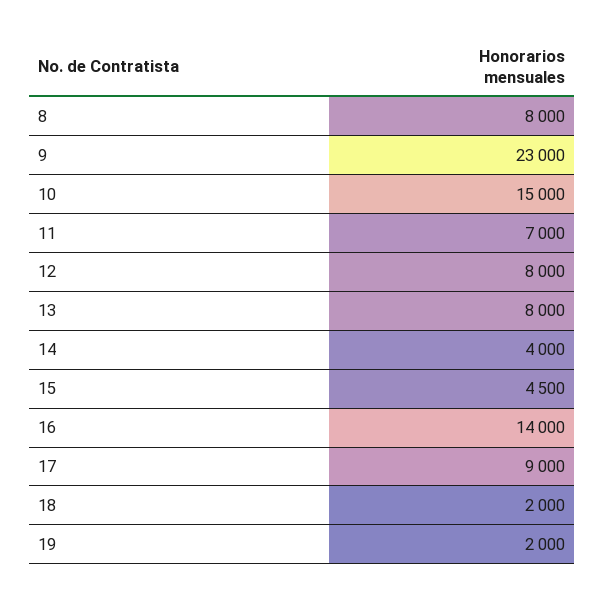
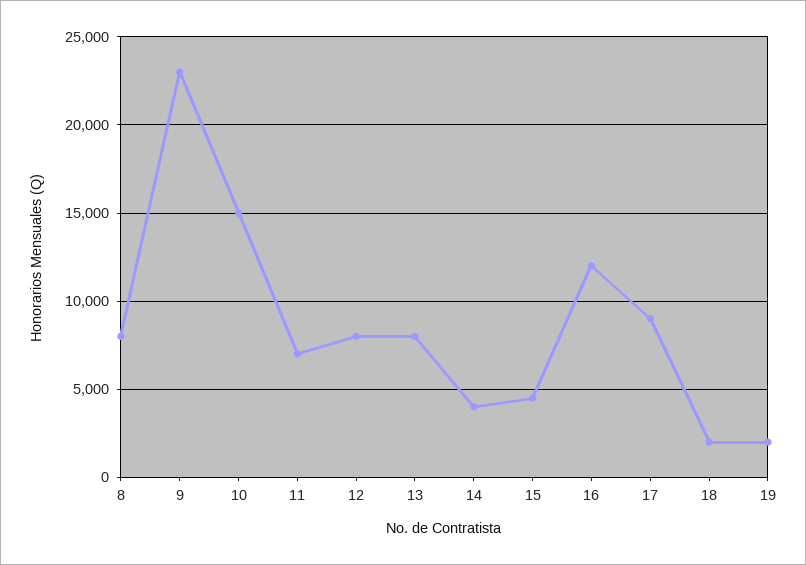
  {
    "8": 8000,
    "9": 23000,
    "10": 15000,
    "11": 7000,
    "12": 8000,
    "13": 8000,
    "14": 4000,
    "15": 4500,
-   "16": 14000,
+   "16": 12000,
    "17": 9000,
    "18": 2000,
    "19": 2000
  }

